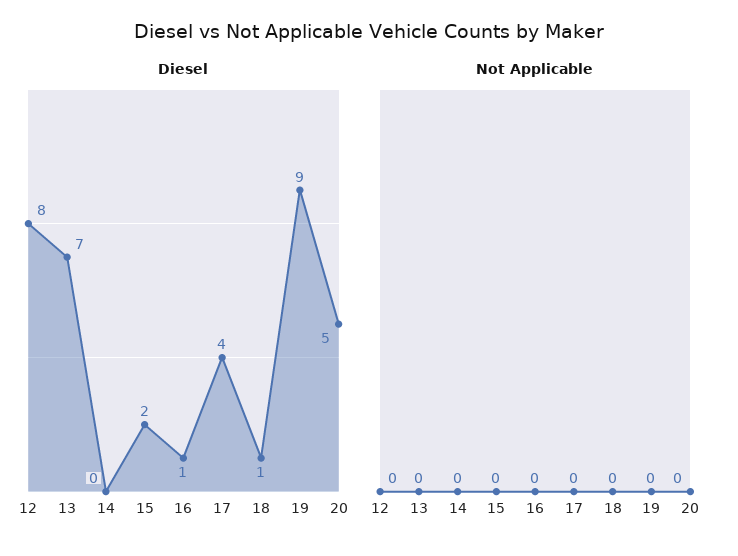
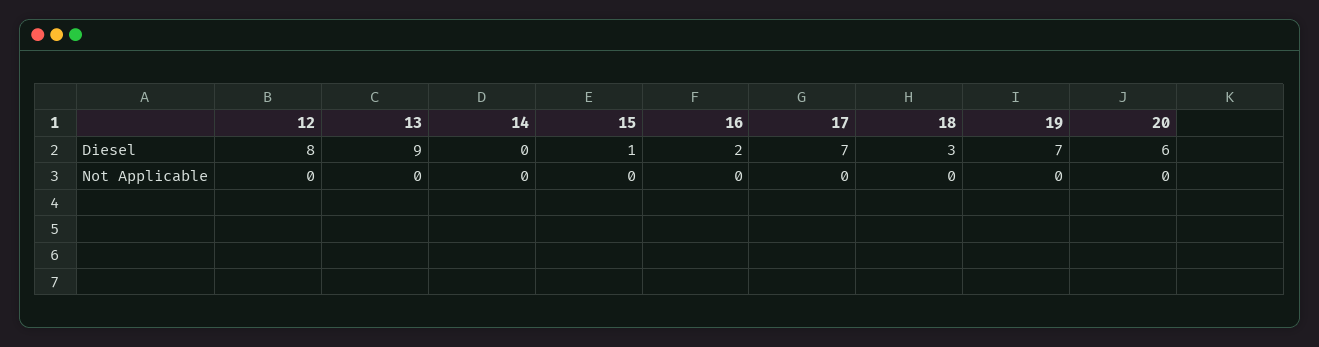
  {
    "Diesel": {
      "12": 8,
-     "13": 7,
+     "13": 9,
      "14": 0,
-     "15": 2,
+     "15": 1,
-     "16": 1,
+     "16": 2,
-     "17": 4,
+     "17": 7,
-     "18": 1,
+     "18": 3,
-     "19": 9,
+     "19": 7,
-     "20": 5
+     "20": 6
    },
    "Not Applicable": {
      "12": 0,
      "13": 0,
      "14": 0,
      "15": 0,
      "16": 0,
      "17": 0,
      "18": 0,
      "19": 0,
      "20": 0
    }
  }

